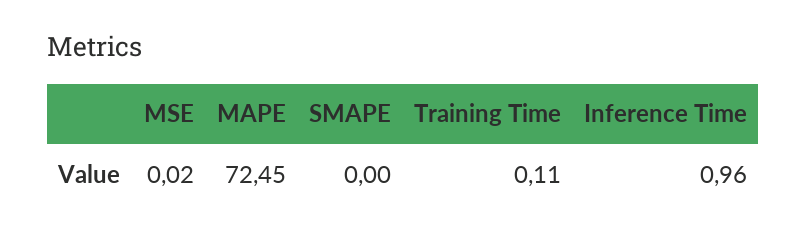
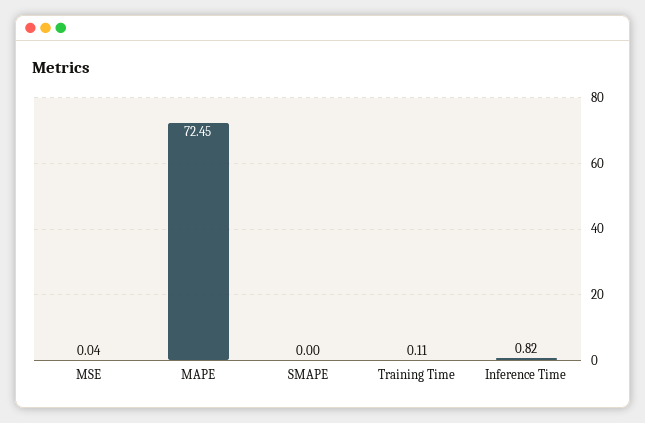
  {
-   "MSE": 0.02,
+   "MSE": 0.04,
    "MAPE": 72.45,
    "SMAPE": 0,
    "Training Time": 0.11,
-   "Inference Time": 0.96
+   "Inference Time": 0.82
  }

